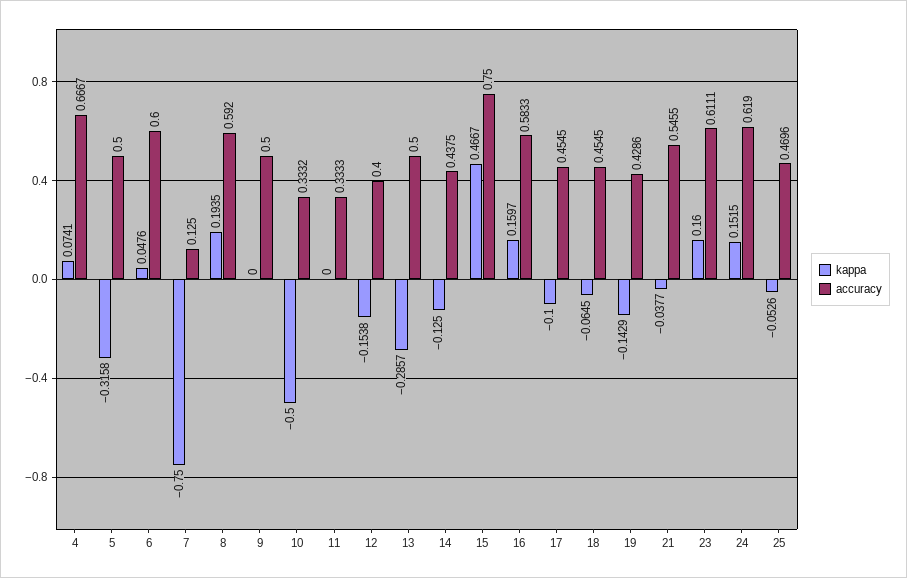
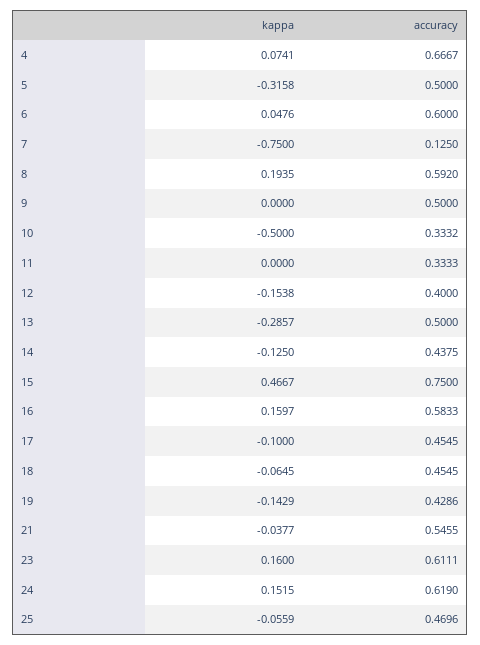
  {
    "kappa": {
      "4": 0.0741,
      "5": -0.3158,
      "6": 0.0476,
      "7": -0.75,
      "8": 0.1935,
      "9": 0,
      "10": -0.5,
      "11": 0,
      "12": -0.1538,
      "13": -0.2857,
      "14": -0.125,
      "15": 0.4667,
      "16": 0.1597,
      "17": -0.1,
      "18": -0.0645,
      "19": -0.1429,
      "21": -0.0377,
      "23": 0.16,
      "24": 0.1515,
-     "25": -0.0526
+     "25": -0.0559
    },
    "accuracy": {
      "4": 0.6667,
      "5": 0.5,
      "6": 0.6,
      "7": 0.125,
      "8": 0.592,
      "9": 0.5,
      "10": 0.3332,
      "11": 0.3333,
      "12": 0.4,
      "13": 0.5,
      "14": 0.4375,
      "15": 0.75,
      "16": 0.5833,
      "17": 0.4545,
      "18": 0.4545,
      "19": 0.4286,
      "21": 0.5455,
      "23": 0.6111,
      "24": 0.619,
      "25": 0.4696
    }
  }

